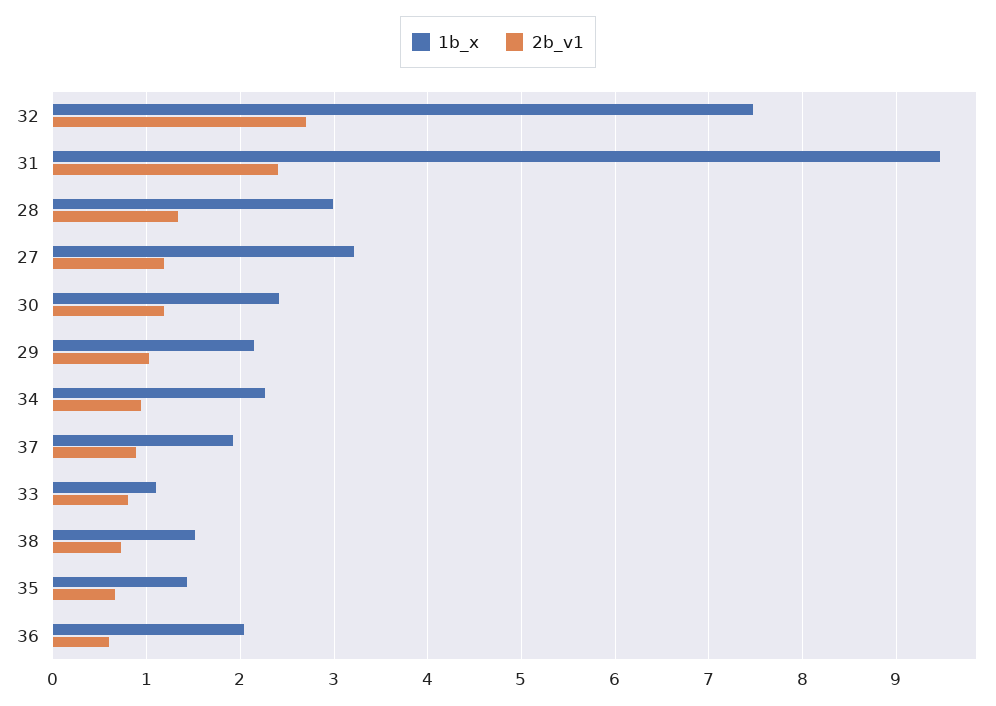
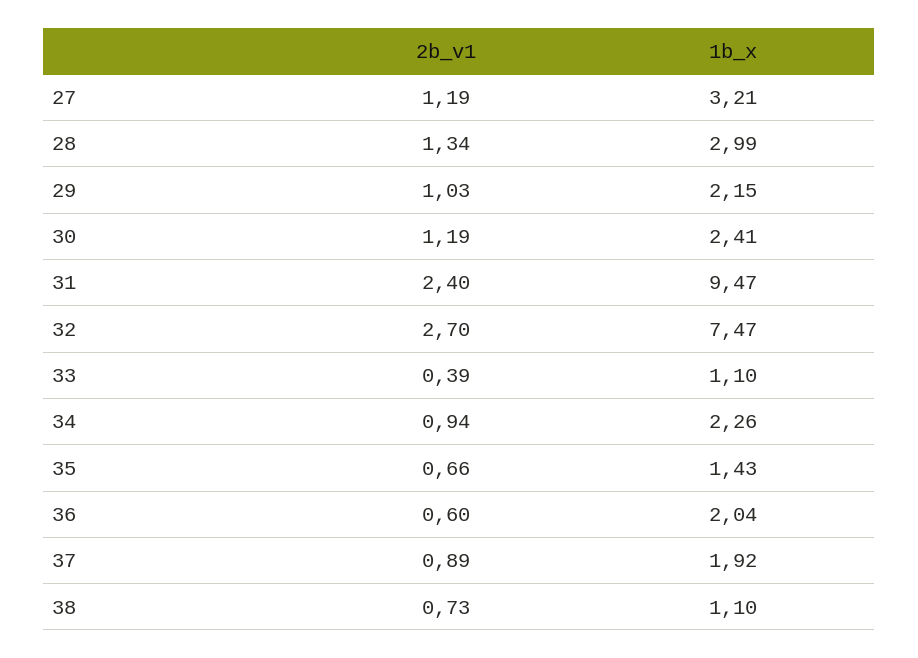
  {
    "1b_x": {
      "32": 7.47,
      "31": 9.47,
      "28": 2.99,
      "27": 3.21,
      "30": 2.41,
      "29": 2.15,
      "34": 2.26,
      "37": 1.92,
      "33": 1.1,
-     "38": 1.5,
+     "38": 1.1,
      "35": 1.43,
      "36": 2.04
    },
    "2b_v1": {
      "32": 2.7,
      "31": 2.4,
      "28": 1.34,
      "27": 1.19,
      "30": 1.19,
      "29": 1.03,
      "34": 0.94,
      "37": 0.89,
-     "33": 0.8,
+     "33": 0.39,
      "38": 0.73,
      "35": 0.66,
      "36": 0.6
    }
  }

